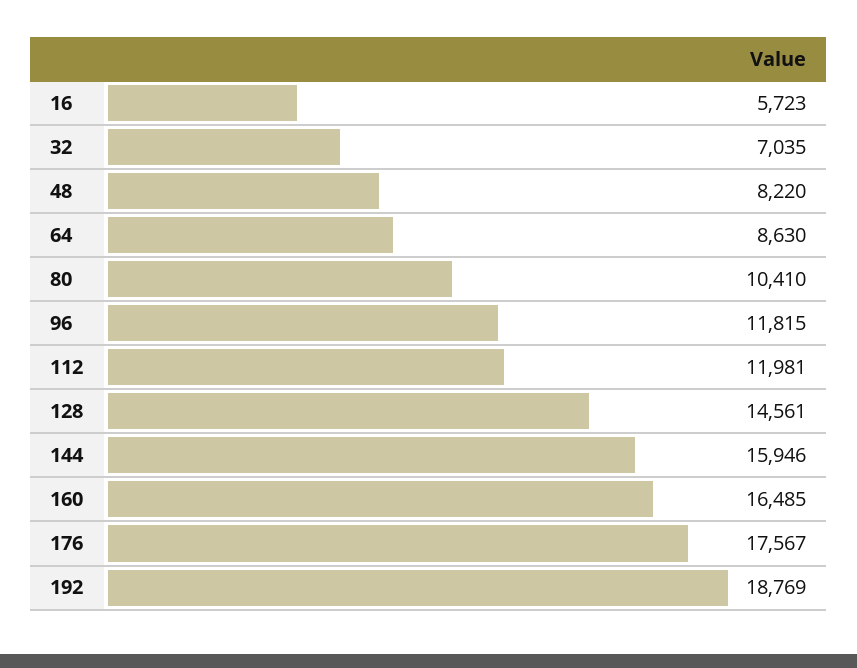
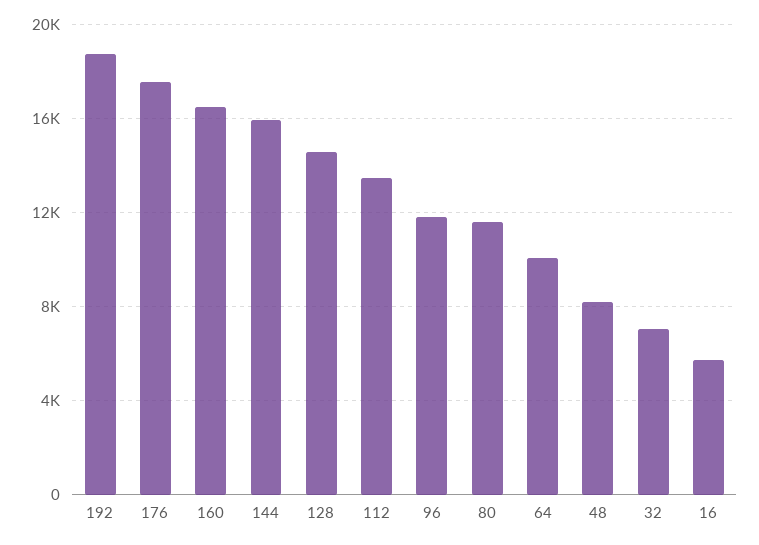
  {
    "16": 5723,
    "32": 7035,
    "48": 8220,
-   "64": 8630,
+   "64": 10000,
-   "80": 10410,
+   "80": 11500,
    "96": 11815,
-   "112": 11981,
+   "112": 13500,
    "128": 14561,
    "144": 15946,
    "160": 16485,
    "176": 17567,
    "192": 18769
  }

